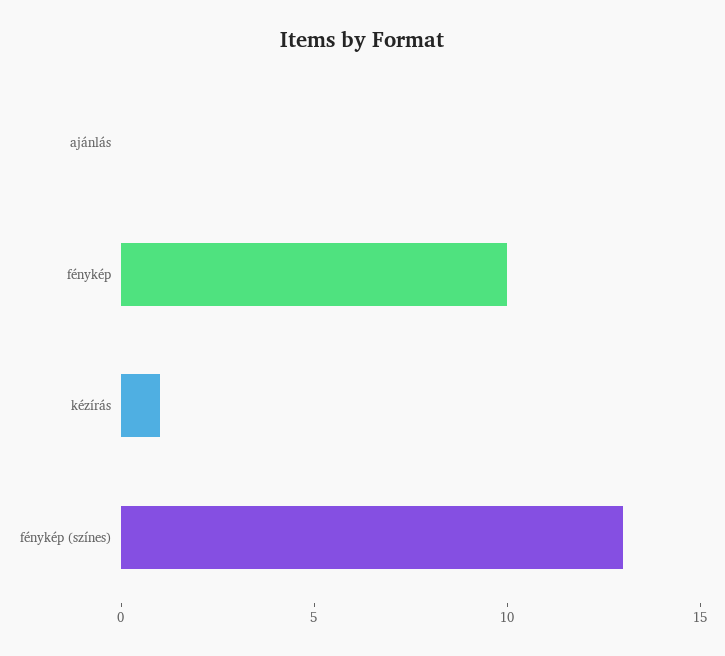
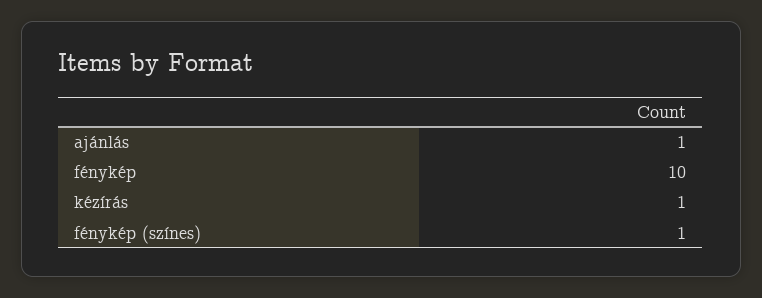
  {
-   "ajánlás": 0,
+   "ajánlás": 1,
    "fénykép": 10,
    "kézírás": 1,
-   "fénykép (színes)": 13
+   "fénykép (színes)": 1
  }

